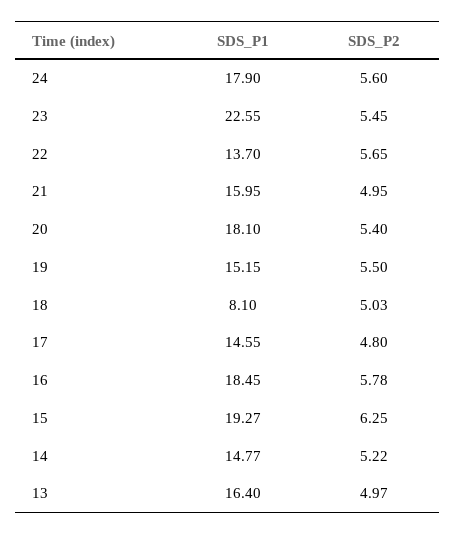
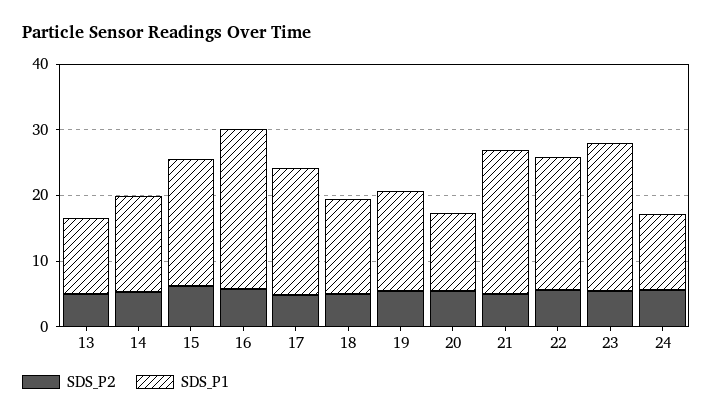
  {
    "SDS_P1": {
-     "24": 17.9,
+     "24": 12,
      "23": 22.55,
-     "22": 13.7,
+     "22": 20,
-     "21": 15.95,
+     "21": 22,
-     "20": 18.1,
+     "20": 12,
      "19": 15.15,
-     "18": 8.1,
+     "18": 14,
-     "17": 14.55,
+     "17": 20,
-     "16": 18.45,
+     "16": 24,
      "15": 19.27,
      "14": 14.77,
-     "13": 16.4
+     "13": 12
    },
    "SDS_P2": {
      "24": 5.6,
      "23": 5.45,
      "22": 5.65,
      "21": 4.95,
      "20": 5.4,
      "19": 5.5,
      "18": 5.03,
      "17": 4.8,
      "16": 5.78,
      "15": 6.25,
      "14": 5.22,
      "13": 4.97
    }
  }

